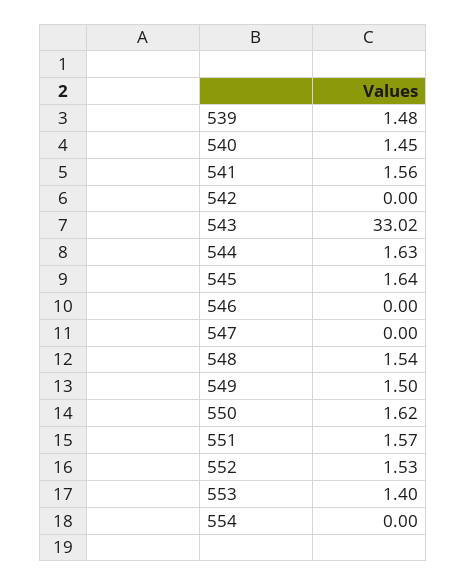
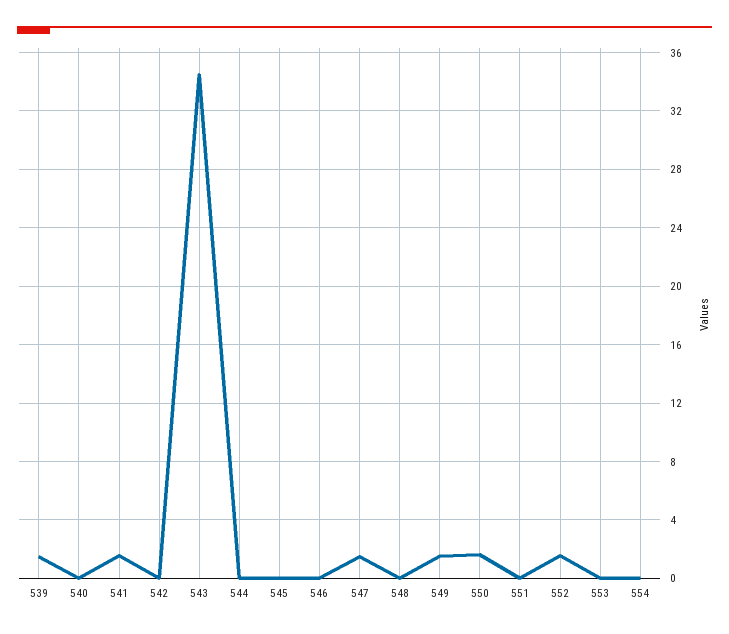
  {
    "539": 1.48,
-   "540": 1.45,
+   "540": 0,
    "541": 1.56,
    "542": 0,
-   "543": 33.02,
+   "543": 34.5,
-   "544": 1.63,
+   "544": 0,
-   "545": 1.64,
+   "545": 0,
    "546": 0,
-   "547": 0,
+   "547": 1.5,
-   "548": 1.54,
+   "548": 0,
    "549": 1.5,
    "550": 1.62,
-   "551": 1.57,
+   "551": 0,
    "552": 1.53,
-   "553": 1.4,
+   "553": 0,
    "554": 0
  }

